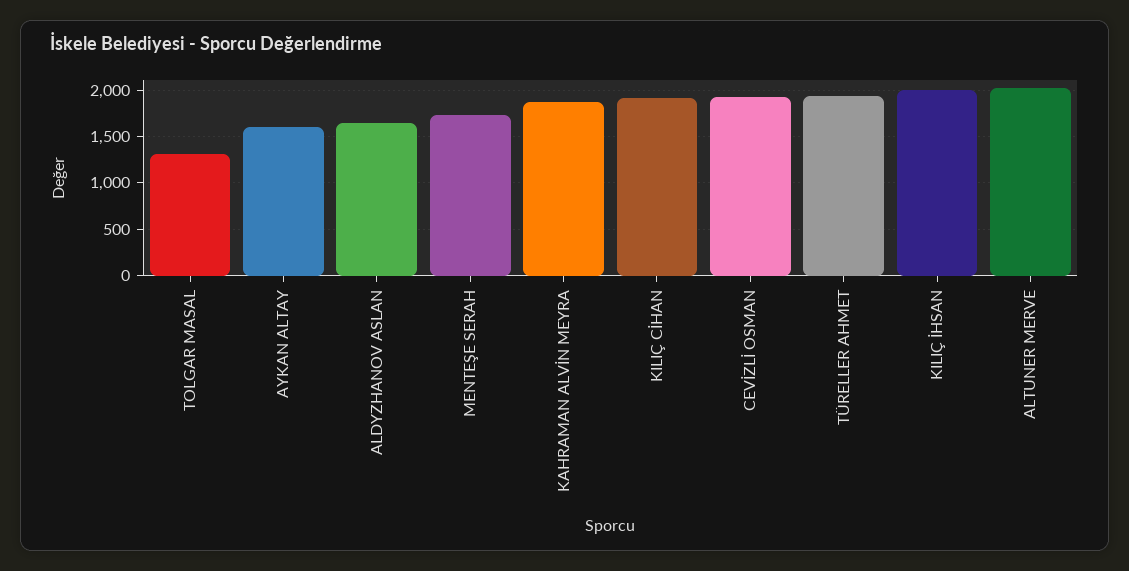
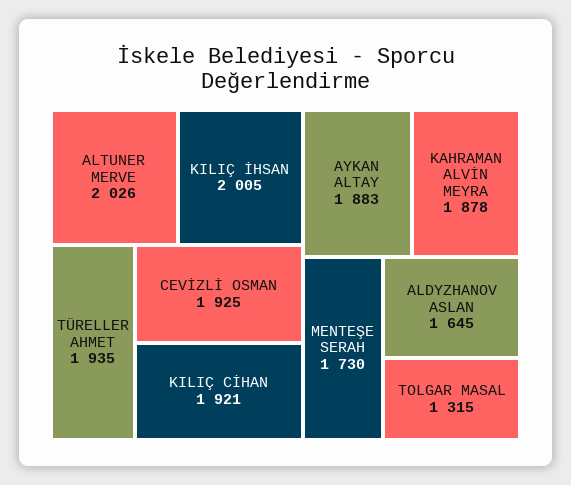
  {
    "TOLGAR MASAL": 1315,
-   "AYKAN ALTAY": 1600,
+   "AYKAN ALTAY": 1883,
    "ALDYZHANOV ASLAN": 1645,
    "MENTEŞE SERAH": 1730,
    "KAHRAMAN ALVİN MEYRA": 1878,
    "KILIÇ CİHAN": 1921,
    "CEVİZLİ OSMAN": 1925,
    "TÜRELLER AHMET": 1935,
    "KILIÇ İHSAN": 2005,
    "ALTUNER MERVE": 2026
  }

